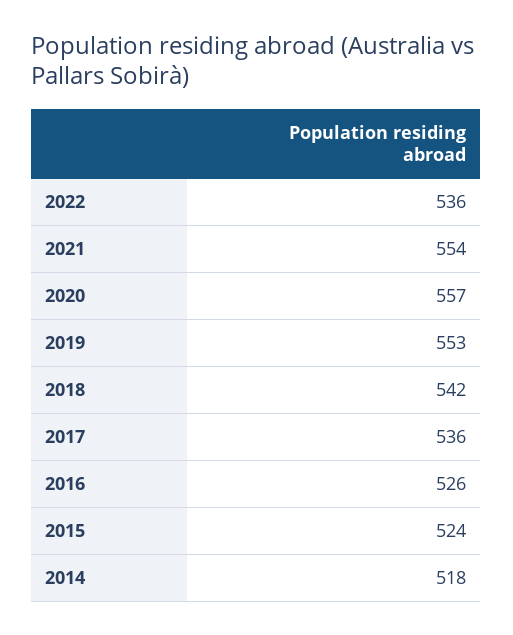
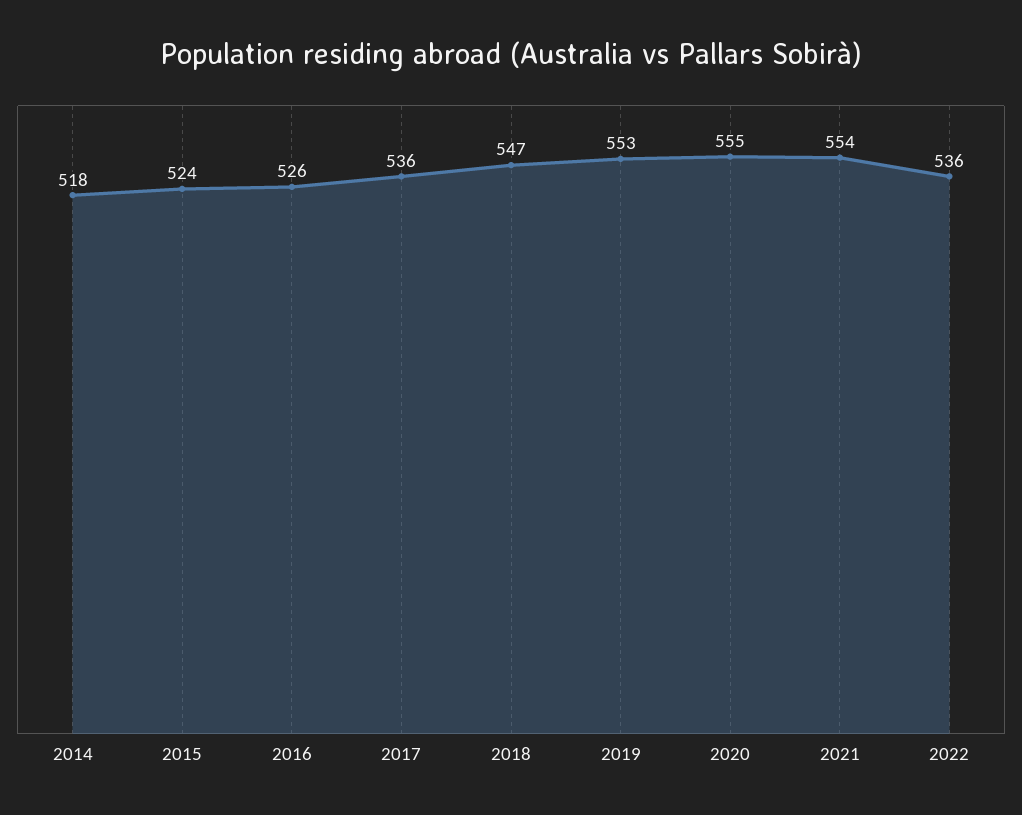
  {
    "2022": 536,
    "2021": 554,
-   "2020": 557,
+   "2020": 555,
    "2019": 553,
-   "2018": 542,
+   "2018": 547,
    "2017": 536,
    "2016": 526,
    "2015": 524,
    "2014": 518
  }

